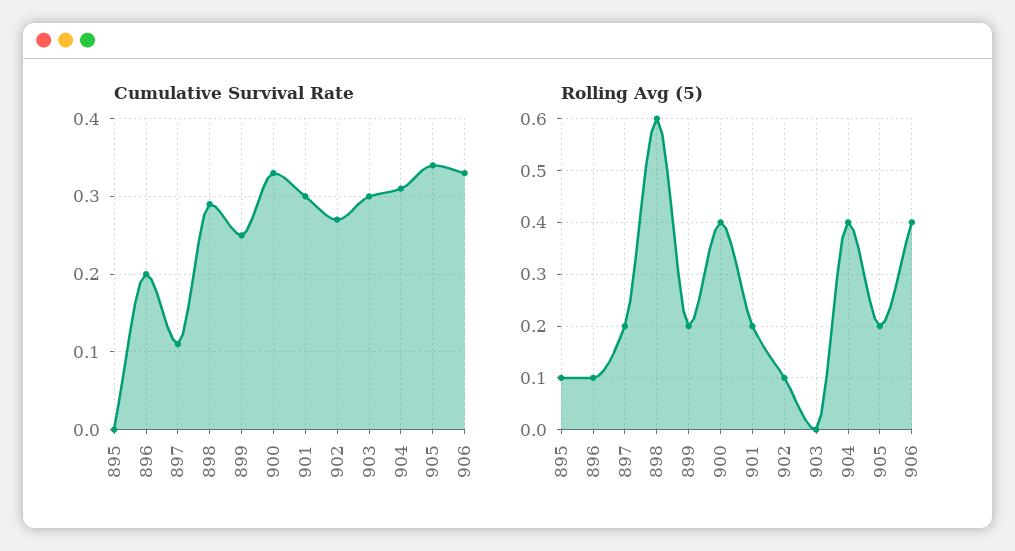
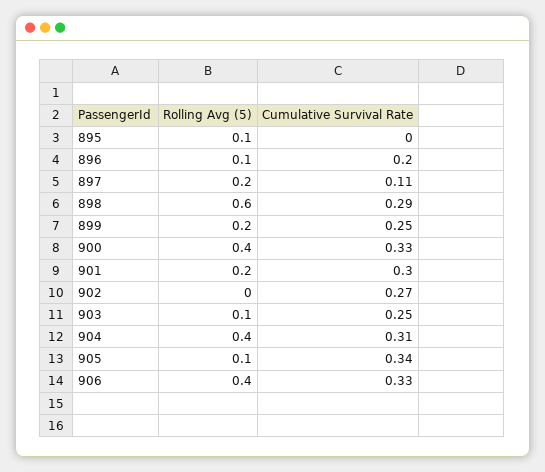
  {
    "Cumulative Survival Rate": {
      "895": 0,
      "896": 0.2,
      "897": 0.11,
      "898": 0.29,
      "899": 0.25,
      "900": 0.33,
      "901": 0.3,
      "902": 0.27,
-     "903": 0.3,
+     "903": 0.25,
      "904": 0.31,
      "905": 0.34,
      "906": 0.33
    },
    "Rolling Avg (5)": {
      "895": 0.1,
      "896": 0.1,
      "897": 0.2,
      "898": 0.6,
      "899": 0.2,
      "900": 0.4,
      "901": 0.2,
-     "902": 0.1,
+     "902": 0,
-     "903": 0,
+     "903": 0.1,
      "904": 0.4,
-     "905": 0.2,
+     "905": 0.1,
      "906": 0.4
    }
  }

